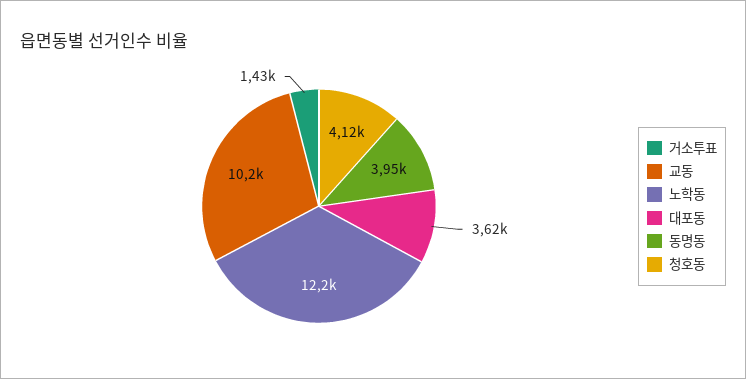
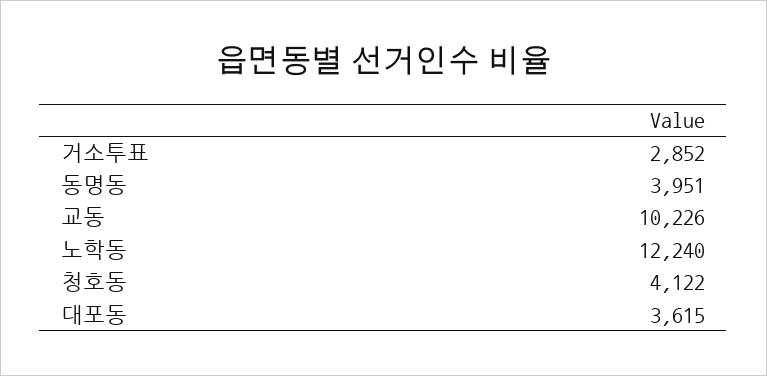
  {
-   "거소투표": 1430,
+   "거소투표": 2852,
    "교동": 10226,
    "노학동": 12240,
    "대포동": 3615,
    "동명동": 3951,
    "청호동": 4122
  }

